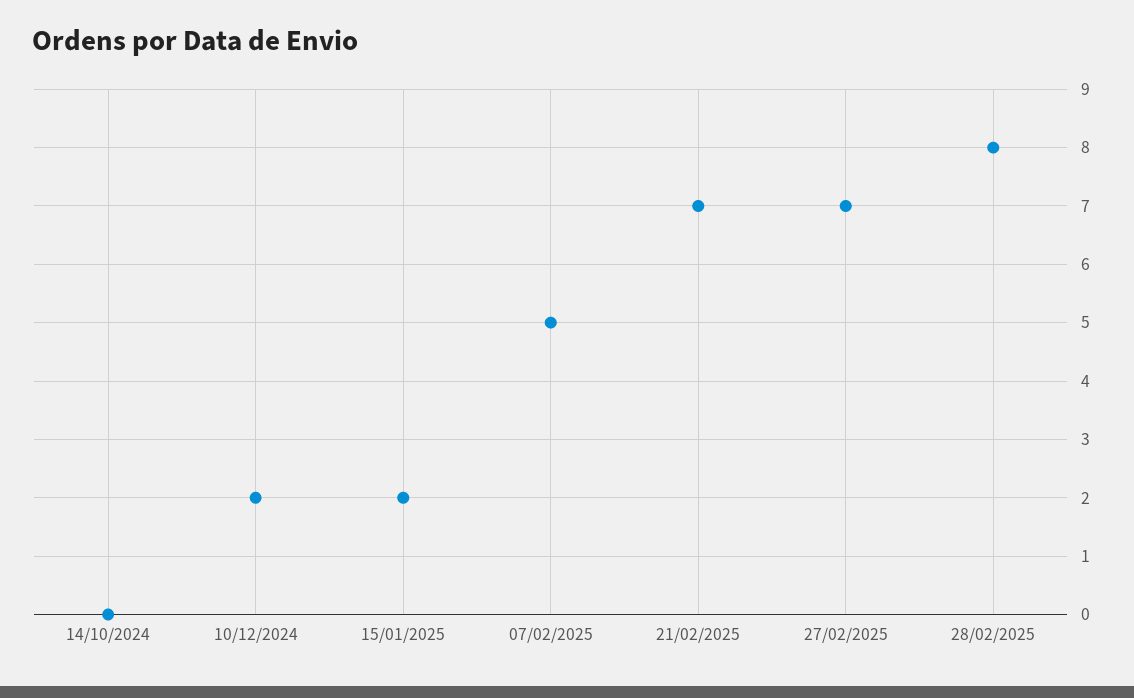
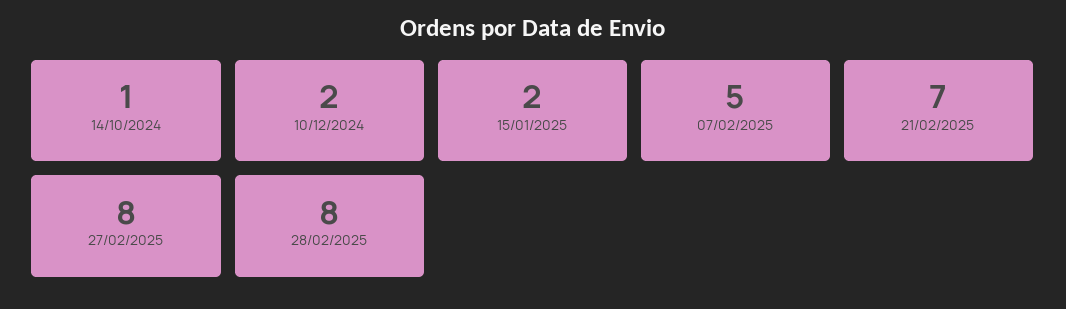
  {
-   "14/10/2024": 0,
+   "14/10/2024": 1,
    "10/12/2024": 2,
    "15/01/2025": 2,
    "07/02/2025": 5,
    "21/02/2025": 7,
-   "27/02/2025": 7,
+   "27/02/2025": 8,
    "28/02/2025": 8
  }

